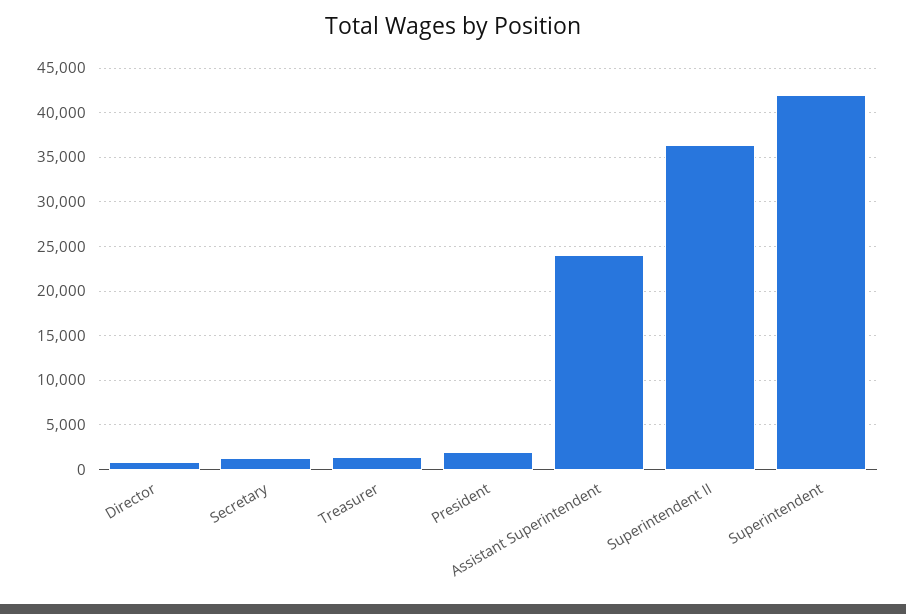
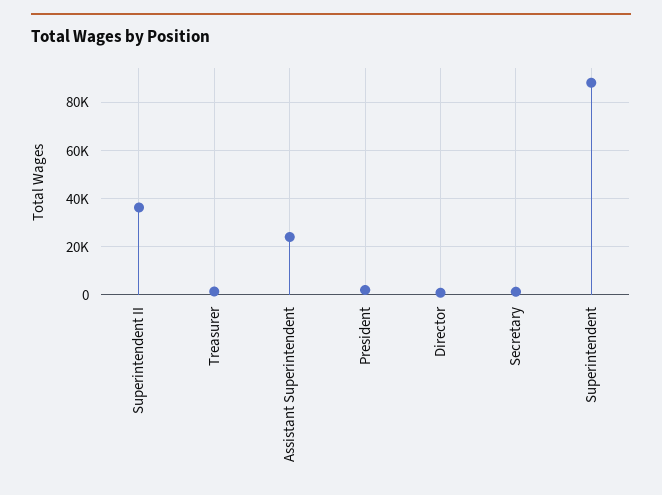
  {
    "Director": 1000,
    "Secretary": 1000,
    "Treasurer": 1000,
    "President": 2000,
    "Assistant Superintendent": 24000,
    "Superintendent II": 36000,
-   "Superintendent": 42000
+   "Superintendent": 87500
  }

